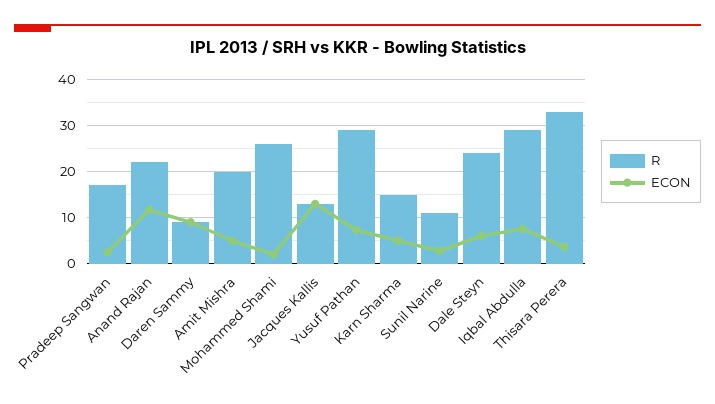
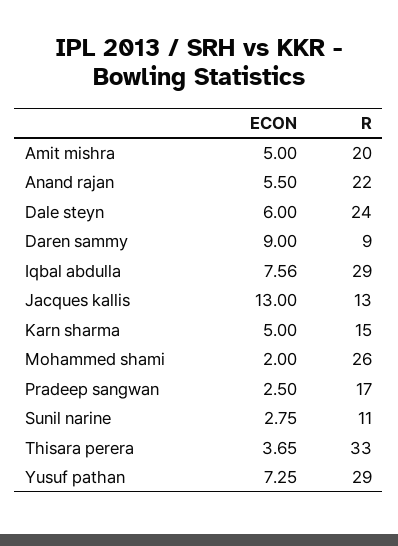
  {
    "R": {
      "Pradeep Sangwan": 17,
      "Anand Rajan": 22,
      "Daren Sammy": 9,
      "Amit Mishra": 20,
      "Mohammed Shami": 26,
      "Jacques Kallis": 13,
      "Yusuf Pathan": 29,
      "Karn Sharma": 15,
      "Sunil Narine": 11,
      "Dale Steyn": 24,
      "Iqbal Abdulla": 29,
      "Thisara Perera": 33
    },
    "ECON": {
      "Pradeep Sangwan": 2.5,
-     "Anand Rajan": 12,
+     "Anand Rajan": 5.5,
      "Daren Sammy": 9,
      "Amit Mishra": 5,
      "Mohammed Shami": 2,
      "Jacques Kallis": 13,
      "Yusuf Pathan": 7.25,
      "Karn Sharma": 5,
      "Sunil Narine": 2.75,
      "Dale Steyn": 6,
      "Iqbal Abdulla": 7.56,
      "Thisara Perera": 3.65
    }
  }

